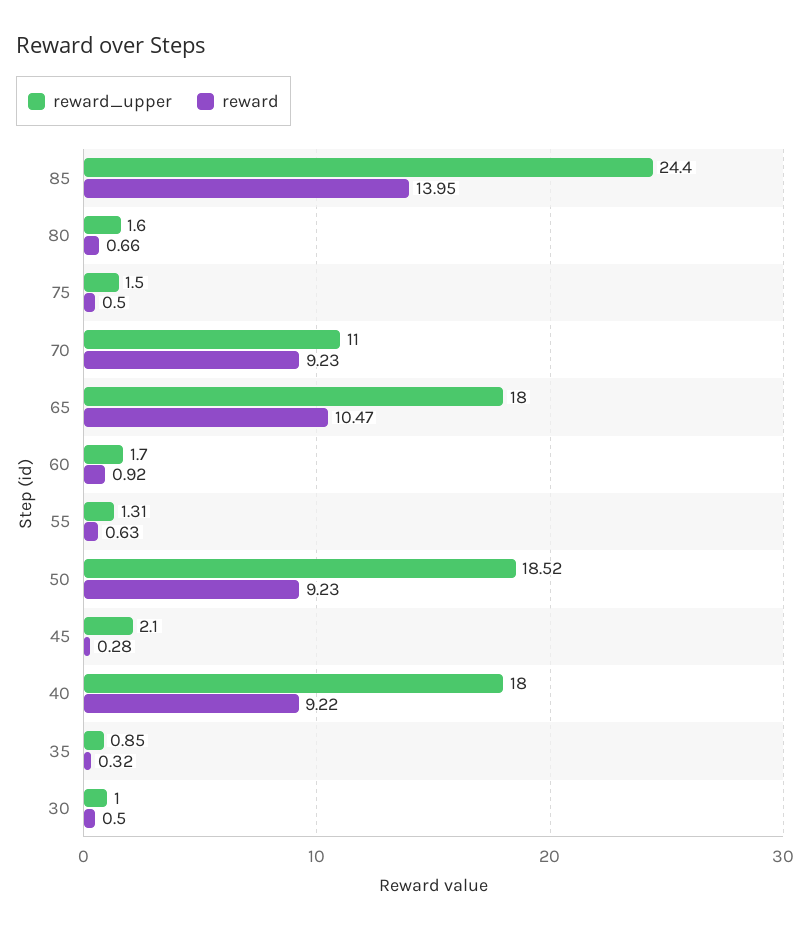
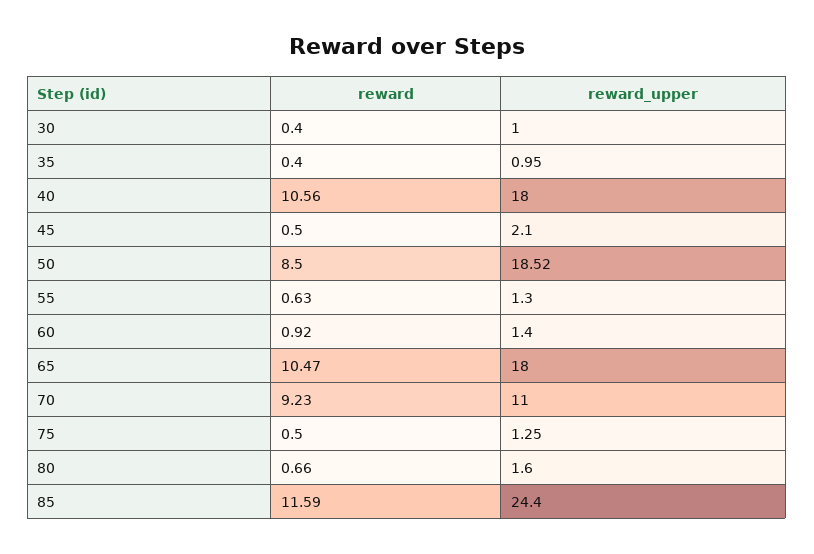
  {
    "reward_upper": {
      "85": 24.4,
      "80": 1.6,
-     "75": 1.5,
+     "75": 1.25,
      "70": 11,
      "65": 18,
-     "60": 1.7,
+     "60": 1.4,
-     "55": 1.31,
+     "55": 1.3,
      "50": 18.52,
      "45": 2.1,
      "40": 18,
-     "35": 0.85,
+     "35": 0.95,
      "30": 1
    },
    "reward": {
-     "85": 13.95,
+     "85": 11.59,
      "80": 0.66,
      "75": 0.5,
      "70": 9.23,
      "65": 10.47,
      "60": 0.92,
      "55": 0.63,
-     "50": 9.23,
+     "50": 8.5,
-     "45": 0.28,
+     "45": 0.5,
-     "40": 9.22,
+     "40": 10.56,
-     "35": 0.32,
+     "35": 0.4,
-     "30": 0.5
+     "30": 0.4
    }
  }

